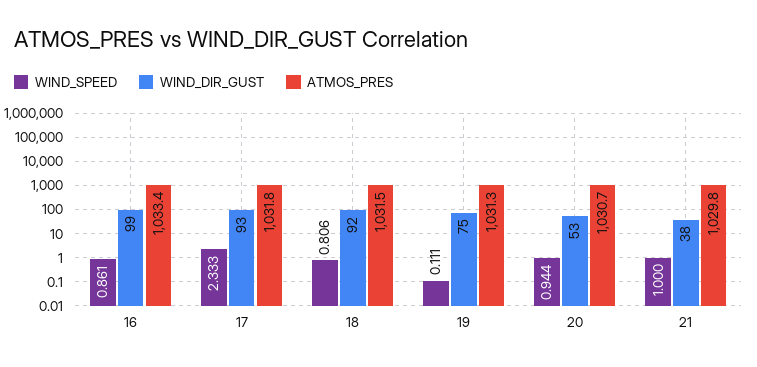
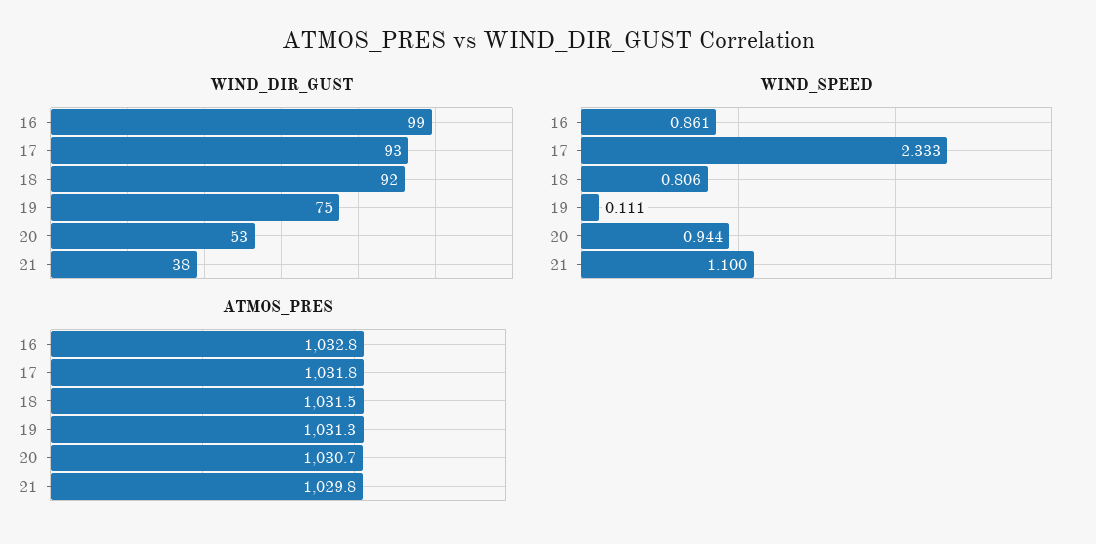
  {
    "WIND_SPEED": {
      "16": 0.861,
      "17": 2.333,
      "18": 0.806,
      "19": 0.111,
      "20": 0.944,
-     "21": 1
+     "21": 1.1
    },
    "WIND_DIR_GUST": {
      "16": 99,
      "17": 93,
      "18": 92,
      "19": 75,
      "20": 53,
      "21": 38
    },
    "ATMOS_PRES": {
-     "16": 1033.4,
+     "16": 1032.8,
      "17": 1031.8,
      "18": 1031.5,
      "19": 1031.3,
      "20": 1030.7,
      "21": 1029.8
    }
  }

